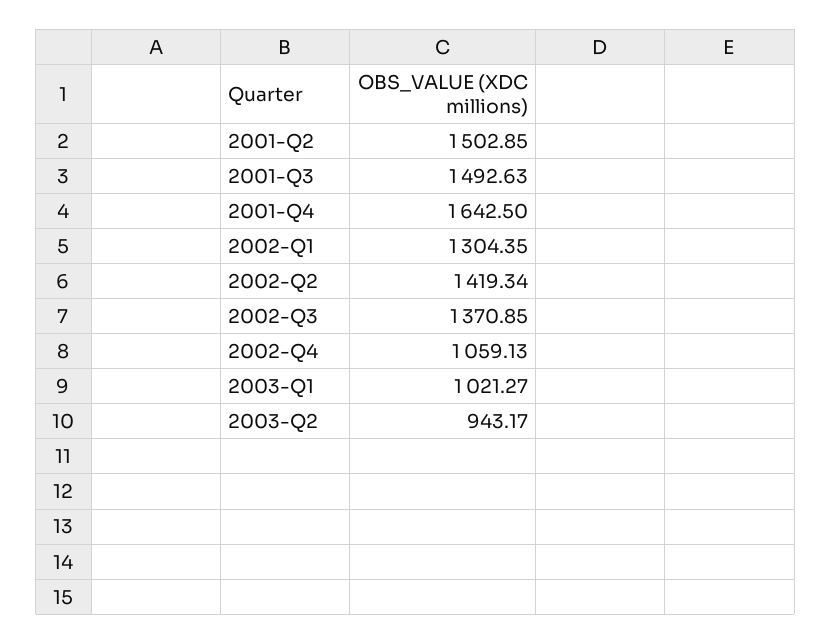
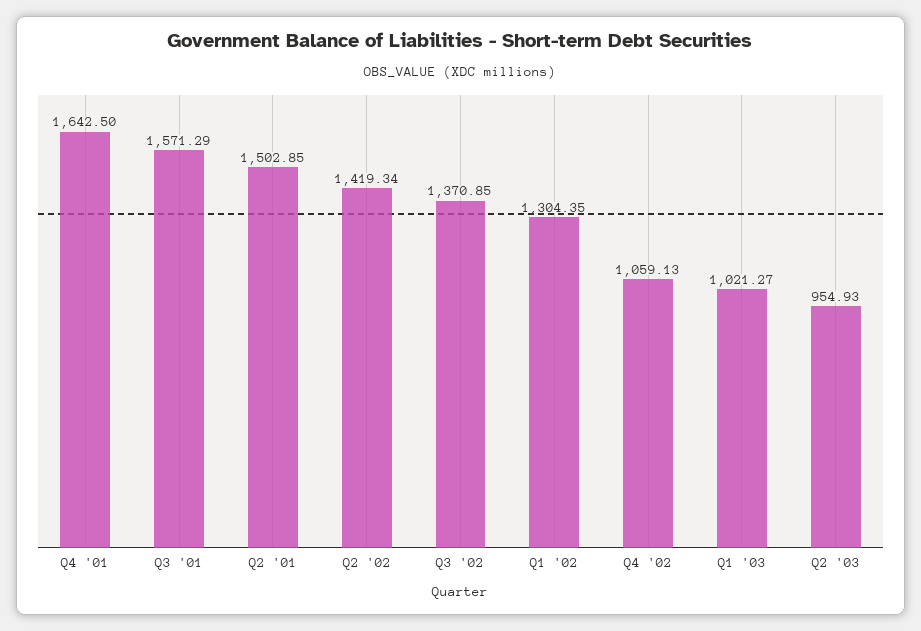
  {
    "2001-Q2": 1502.85,
-   "2001-Q3": 1492.63,
+   "2001-Q3": 1571.29,
    "2001-Q4": 1642.5,
    "2002-Q1": 1304.35,
    "2002-Q2": 1419.34,
    "2002-Q3": 1370.85,
    "2002-Q4": 1059.13,
    "2003-Q1": 1021.27,
-   "2003-Q2": 943.17
+   "2003-Q2": 954.93
  }

